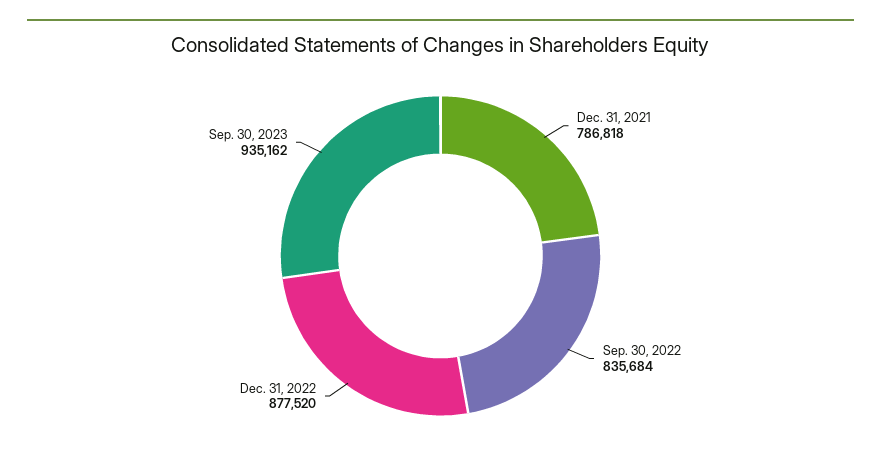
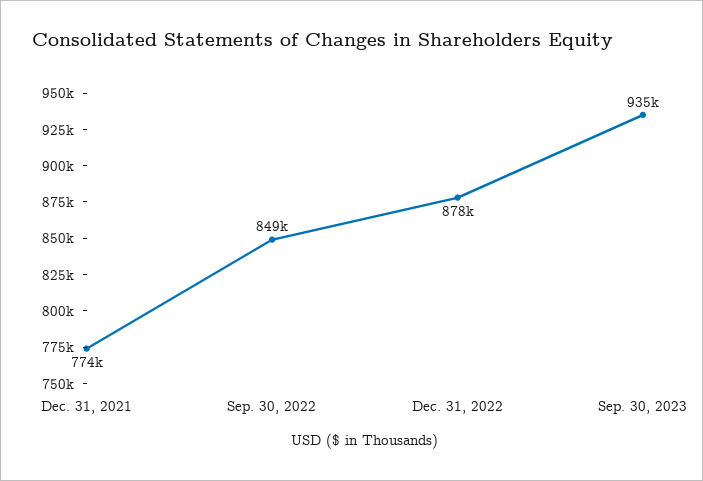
  {
-   "Dec. 31, 2021": 786818,
+   "Dec. 31, 2021": 774000,
-   "Sep. 30, 2022": 835684,
+   "Sep. 30, 2022": 849000,
    "Dec. 31, 2022": 877520,
    "Sep. 30, 2023": 935162
  }

